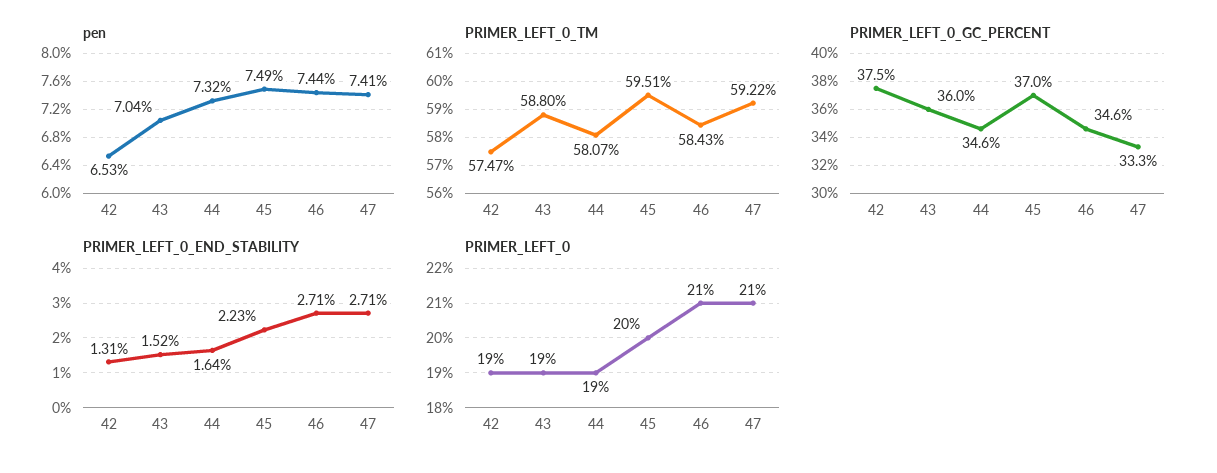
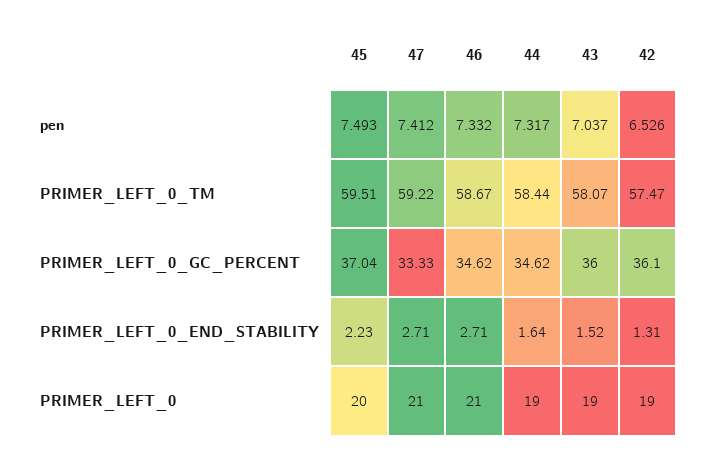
  {
    "pen": {
      "42": 6.526,
      "43": 7.037,
      "44": 7.317,
      "45": 7.493,
-     "46": 7.44,
+     "46": 7.332,
      "47": 7.412
    },
    "PRIMER_LEFT_0_TM": {
      "42": 57.47,
-     "43": 58.8,
+     "43": 58.07,
-     "44": 58.07,
+     "44": 58.44,
      "45": 59.51,
-     "46": 58.43,
+     "46": 58.67,
      "47": 59.22
    },
    "PRIMER_LEFT_0_GC_PERCENT": {
-     "42": 37.5,
+     "42": 36.1,
      "43": 36,
      "44": 34.62,
      "45": 37.04,
      "46": 34.62,
      "47": 33.33
    },
    "PRIMER_LEFT_0_END_STABILITY": {
      "42": 1.31,
      "43": 1.52,
      "44": 1.64,
      "45": 2.23,
      "46": 2.71,
      "47": 2.71
    },
    "PRIMER_LEFT_0": {
      "42": 19,
      "43": 19,
      "44": 19,
      "45": 20,
      "46": 21,
      "47": 21
    }
  }

